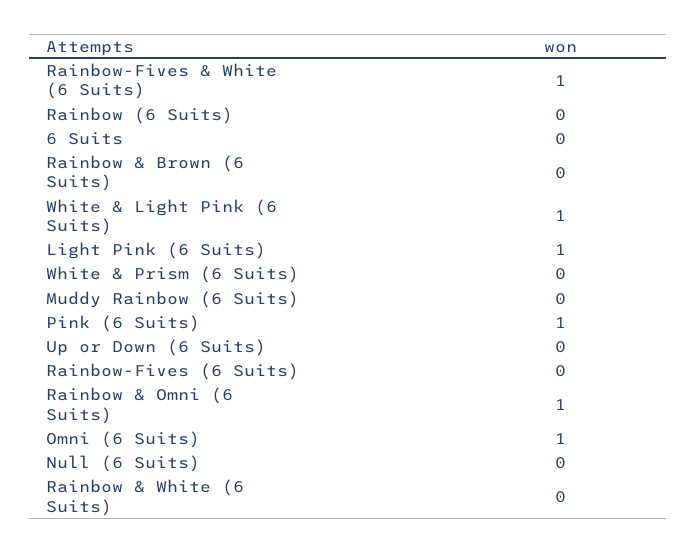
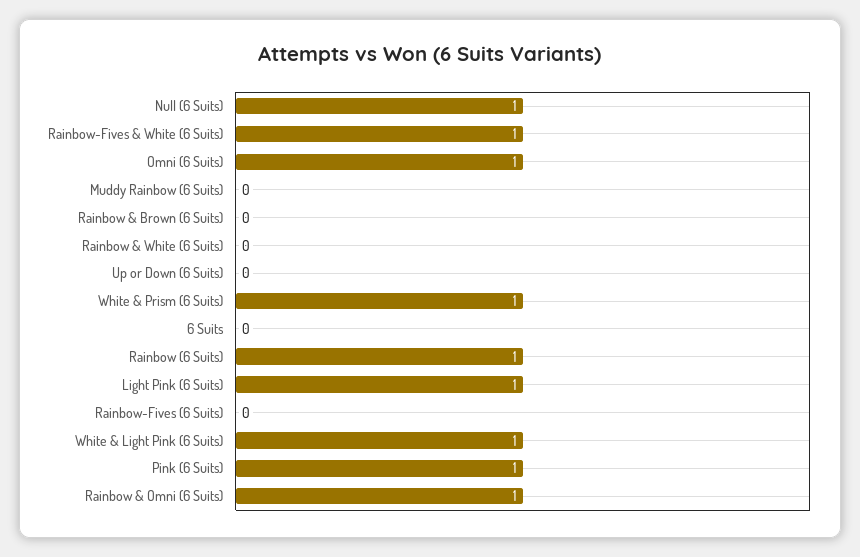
  {
    "Rainbow-Fives & White (6 Suits)": 1,
-   "Rainbow (6 Suits)": 0,
+   "Rainbow (6 Suits)": 1,
    "6 Suits": 0,
    "Rainbow & Brown (6 Suits)": 0,
    "White & Light Pink (6 Suits)": 1,
    "Light Pink (6 Suits)": 1,
-   "White & Prism (6 Suits)": 0,
+   "White & Prism (6 Suits)": 1,
    "Muddy Rainbow (6 Suits)": 0,
    "Pink (6 Suits)": 1,
    "Up or Down (6 Suits)": 0,
    "Rainbow-Fives (6 Suits)": 0,
    "Rainbow & Omni (6 Suits)": 1,
    "Omni (6 Suits)": 1,
-   "Null (6 Suits)": 0,
+   "Null (6 Suits)": 1,
    "Rainbow & White (6 Suits)": 0
  }

